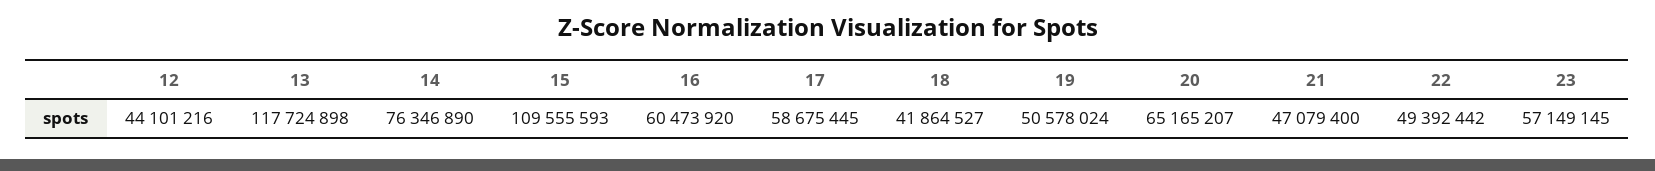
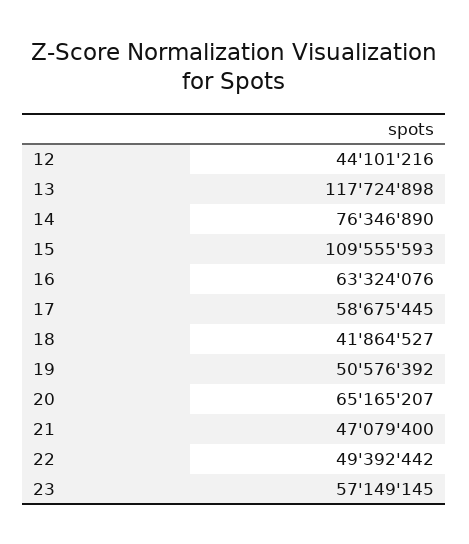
  {
    "12": 44101216,
    "13": 117724898,
    "14": 76346890,
    "15": 109555593,
-   "16": 60473920,
+   "16": 63324076,
    "17": 58675445,
    "18": 41864527,
-   "19": 50578024,
+   "19": 50576392,
    "20": 65165207,
    "21": 47079400,
    "22": 49392442,
    "23": 57149145
  }

